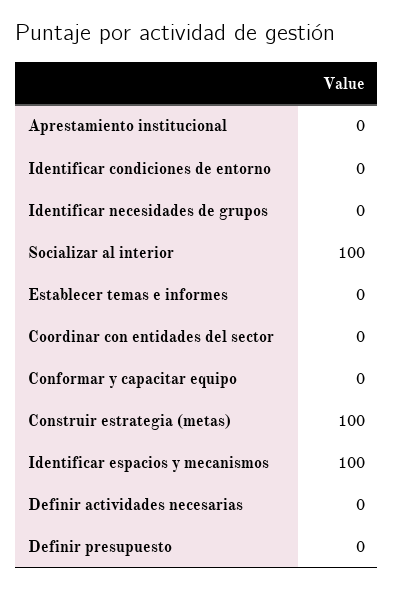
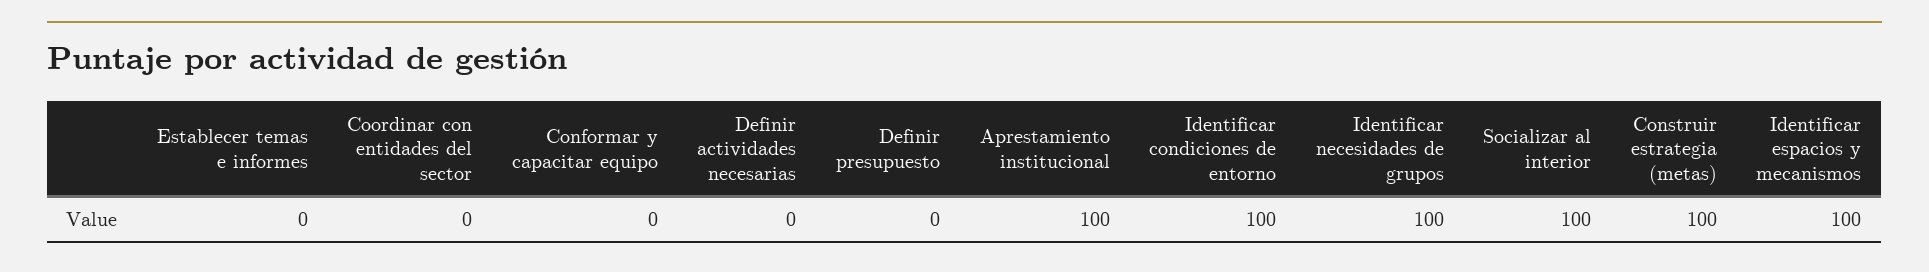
  {
-   "Aprestamiento institucional": 0,
+   "Aprestamiento institucional": 100,
-   "Identificar condiciones de entorno": 0,
+   "Identificar condiciones de entorno": 100,
-   "Identificar necesidades de grupos": 0,
+   "Identificar necesidades de grupos": 100,
    "Socializar al interior": 100,
    "Establecer temas e informes": 0,
    "Coordinar con entidades del sector": 0,
    "Conformar y capacitar equipo": 0,
    "Construir estrategia (metas)": 100,
    "Identificar espacios y mecanismos": 100,
    "Definir actividades necesarias": 0,
    "Definir presupuesto": 0
  }

